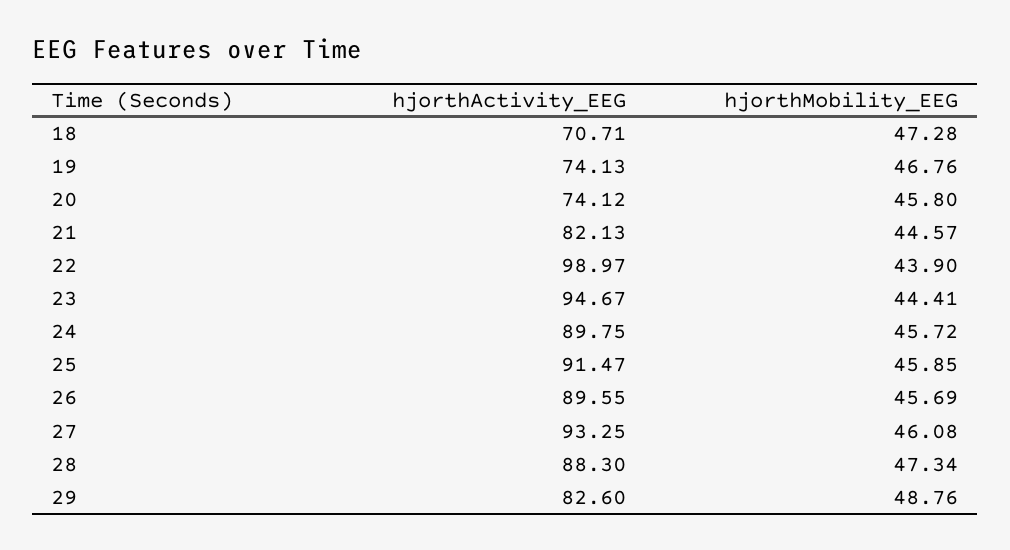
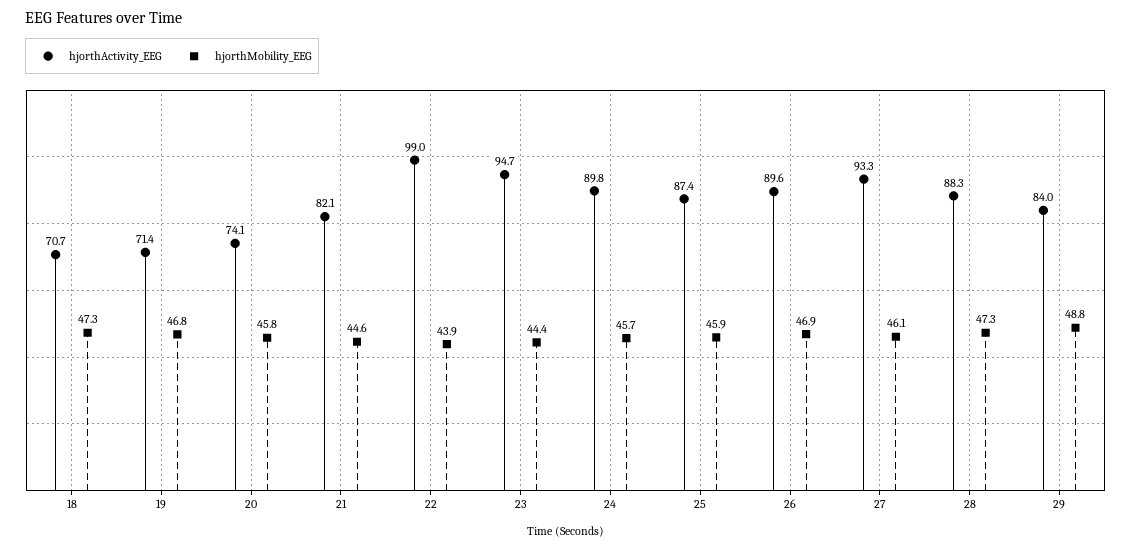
  {
    "hjorthActivity_EEG": {
      "18": 70.71,
-     "19": 74.13,
+     "19": 71.4,
      "20": 74.12,
      "21": 82.13,
      "22": 98.97,
      "23": 94.67,
      "24": 89.75,
-     "25": 91.47,
+     "25": 87.4,
      "26": 89.55,
      "27": 93.25,
      "28": 88.3,
-     "29": 82.6
+     "29": 84
    },
    "hjorthMobility_EEG": {
      "18": 47.28,
      "19": 46.76,
      "20": 45.8,
      "21": 44.57,
      "22": 43.9,
      "23": 44.41,
      "24": 45.72,
      "25": 45.85,
-     "26": 45.69,
+     "26": 46.9,
      "27": 46.08,
      "28": 47.34,
      "29": 48.76
    }
  }

